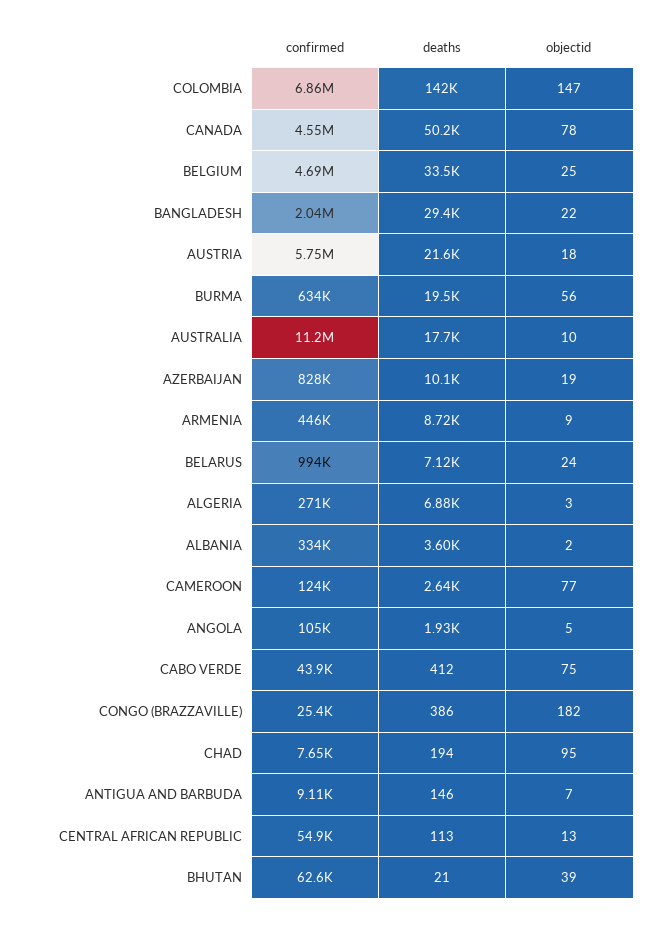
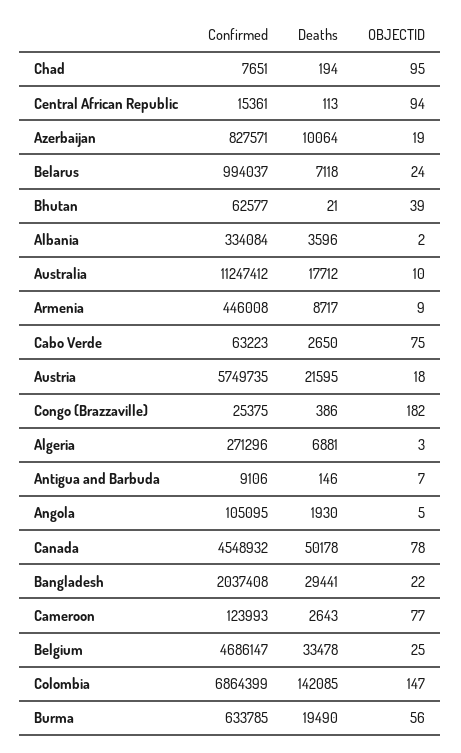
  {
    "confirmed": {
      "COLOMBIA": 6864399,
      "CANADA": 4548932,
      "BELGIUM": 4686147,
      "BANGLADESH": 2037408,
      "AUSTRIA": 5749735,
      "BURMA": 633785,
      "AUSTRALIA": 11247412,
      "AZERBAIJAN": 827571,
      "ARMENIA": 446008,
      "BELARUS": 994037,
      "ALGERIA": 271296,
      "ALBANIA": 334084,
      "CAMEROON": 123993,
      "ANGOLA": 105095,
-     "CABO VERDE": 43900,
+     "CABO VERDE": 63223,
      "CONGO (BRAZZAVILLE)": 25375,
      "CHAD": 7651,
      "ANTIGUA AND BARBUDA": 9106,
-     "CENTRAL AFRICAN REPUBLIC": 54900,
+     "CENTRAL AFRICAN REPUBLIC": 15361,
      "BHUTAN": 62577
    },
    "deaths": {
      "COLOMBIA": 142085,
      "CANADA": 50178,
      "BELGIUM": 33478,
      "BANGLADESH": 29441,
      "AUSTRIA": 21595,
      "BURMA": 19490,
      "AUSTRALIA": 17712,
      "AZERBAIJAN": 10064,
      "ARMENIA": 8717,
      "BELARUS": 7118,
      "ALGERIA": 6881,
      "ALBANIA": 3596,
      "CAMEROON": 2643,
      "ANGOLA": 1930,
-     "CABO VERDE": 412,
+     "CABO VERDE": 2650,
      "CONGO (BRAZZAVILLE)": 386,
      "CHAD": 194,
      "ANTIGUA AND BARBUDA": 146,
      "CENTRAL AFRICAN REPUBLIC": 113,
      "BHUTAN": 21
    },
    "objectid": {
      "COLOMBIA": 147,
      "CANADA": 78,
      "BELGIUM": 25,
      "BANGLADESH": 22,
      "AUSTRIA": 18,
      "BURMA": 56,
      "AUSTRALIA": 10,
      "AZERBAIJAN": 19,
      "ARMENIA": 9,
      "BELARUS": 24,
      "ALGERIA": 3,
      "ALBANIA": 2,
      "CAMEROON": 77,
      "ANGOLA": 5,
      "CABO VERDE": 75,
      "CONGO (BRAZZAVILLE)": 182,
      "CHAD": 95,
      "ANTIGUA AND BARBUDA": 7,
-     "CENTRAL AFRICAN REPUBLIC": 13,
+     "CENTRAL AFRICAN REPUBLIC": 94,
      "BHUTAN": 39
    }
  }

